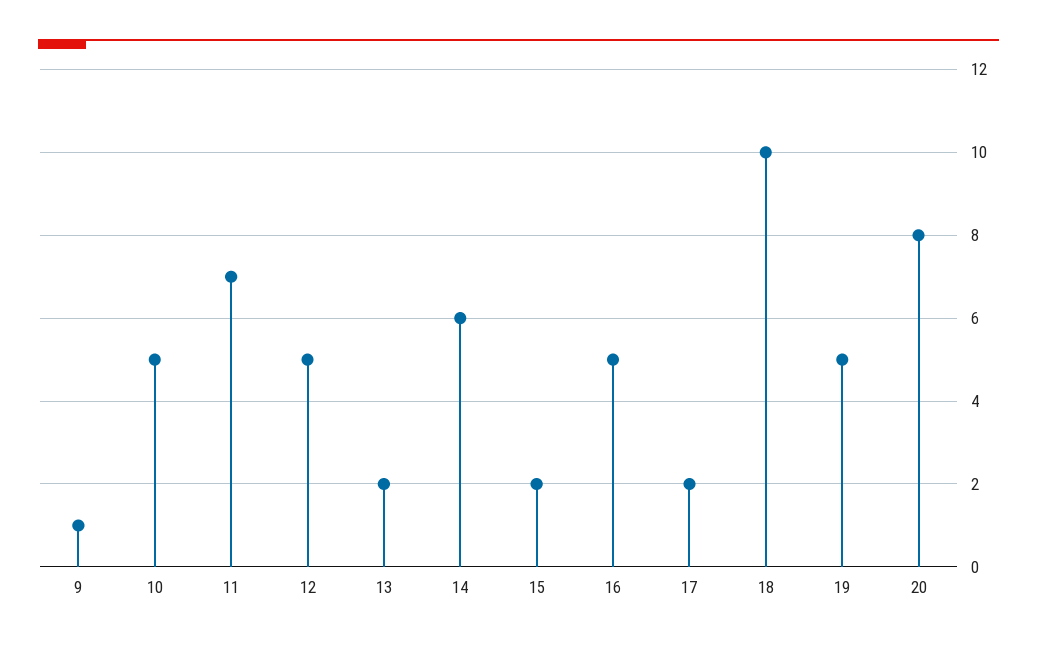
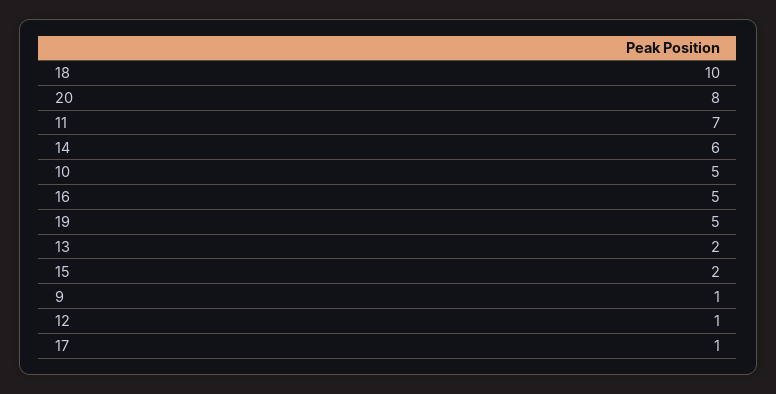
  {
    "9": 1,
    "10": 5,
    "11": 7,
-   "12": 5,
+   "12": 1,
    "13": 2,
    "14": 6,
    "15": 2,
    "16": 5,
-   "17": 2,
+   "17": 1,
    "18": 10,
    "19": 5,
    "20": 8
  }

